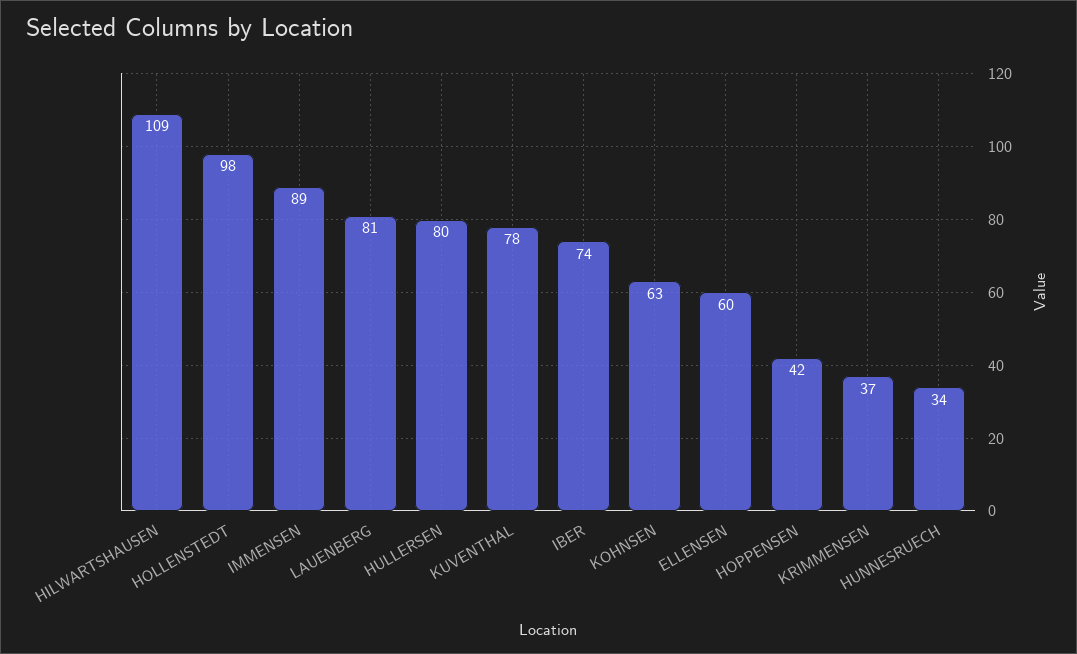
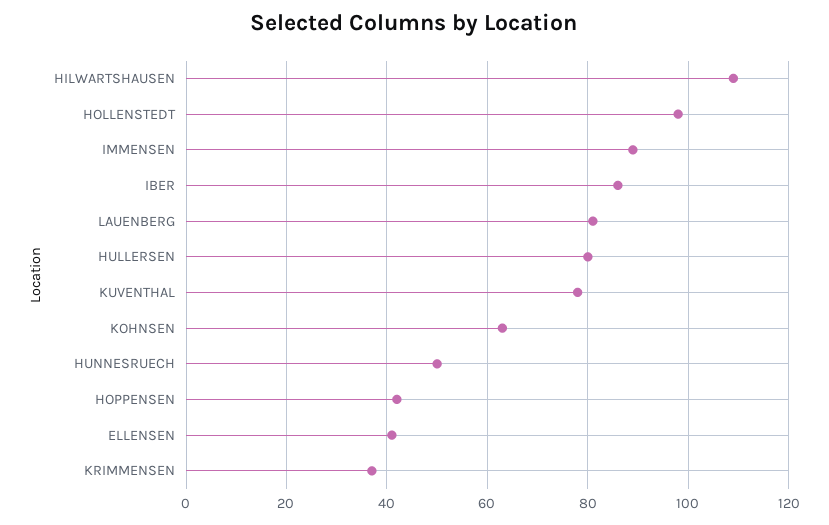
  {
    "HILWARTSHAUSEN": 109,
    "HOLLENSTEDT": 98,
    "IMMENSEN": 89,
    "LAUENBERG": 81,
    "HULLERSEN": 80,
    "KUVENTHAL": 78,
-   "IBER": 74,
+   "IBER": 85,
    "KOHNSEN": 63,
-   "ELLENSEN": 60,
+   "ELLENSEN": 40,
    "HOPPENSEN": 42,
    "KRIMMENSEN": 37,
-   "HUNNESRUECH": 34
+   "HUNNESRUECH": 50
  }

